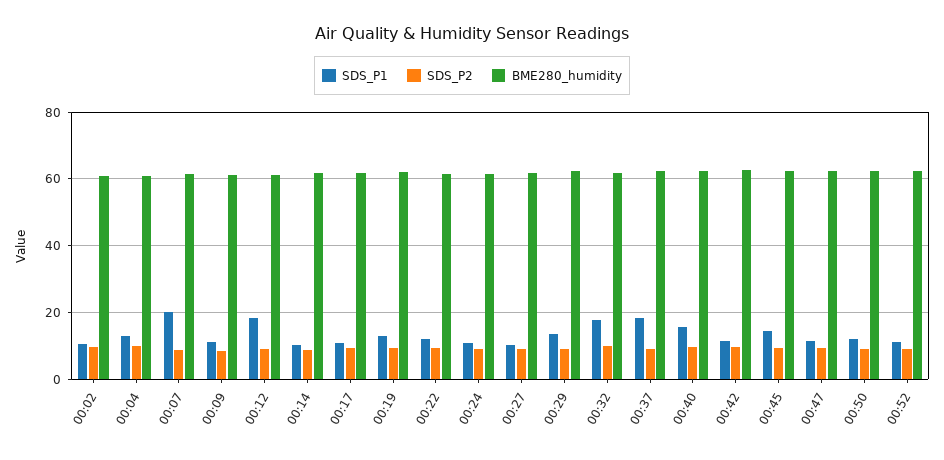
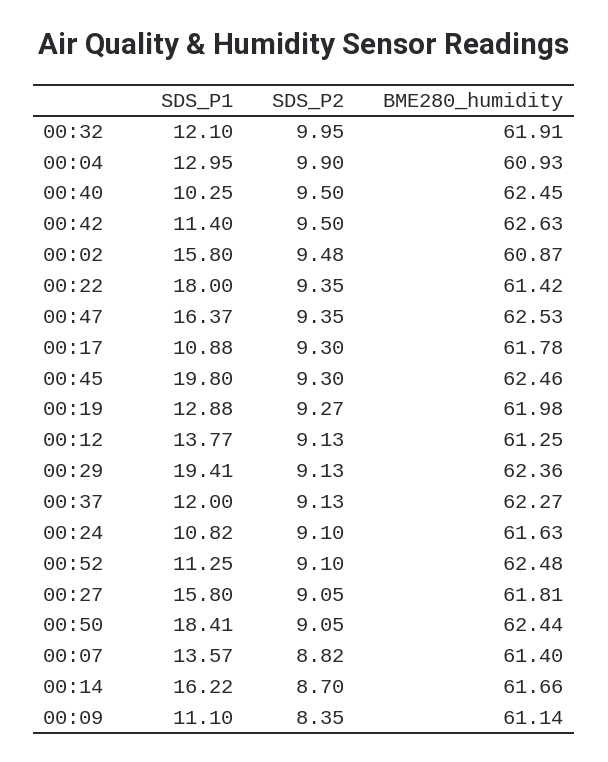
  {
    "SDS_P1": {
-     "00:02": 10,
+     "00:02": 15.8,
      "00:04": 12.95,
-     "00:07": 20,
+     "00:07": 13.57,
      "00:09": 11.1,
-     "00:12": 18,
+     "00:12": 13.77,
-     "00:14": 10,
+     "00:14": 16.22,
      "00:17": 10.88,
      "00:19": 12.88,
-     "00:22": 12,
+     "00:22": 18,
      "00:24": 10.82,
-     "00:27": 10,
+     "00:27": 15.8,
-     "00:29": 14,
+     "00:29": 19.41,
-     "00:32": 18,
+     "00:32": 12.1,
-     "00:37": 18,
+     "00:37": 12,
-     "00:40": 16,
+     "00:40": 10.25,
      "00:42": 11.4,
-     "00:45": 14,
+     "00:45": 19.8,
-     "00:47": 12,
+     "00:47": 16.37,
-     "00:50": 12,
+     "00:50": 18.41,
      "00:52": 11.25
    },
    "SDS_P2": {
      "00:02": 9.48,
      "00:04": 9.9,
      "00:07": 8.82,
      "00:09": 8.35,
      "00:12": 9.13,
      "00:14": 8.7,
      "00:17": 9.3,
      "00:19": 9.27,
      "00:22": 9.35,
      "00:24": 9.1,
      "00:27": 9.05,
      "00:29": 9.13,
      "00:32": 9.95,
      "00:37": 9.13,
      "00:40": 9.5,
      "00:42": 9.5,
      "00:45": 9.3,
      "00:47": 9.35,
      "00:50": 9.05,
      "00:52": 9.1
    },
    "BME280_humidity": {
      "00:02": 60.87,
      "00:04": 60.93,
      "00:07": 61.4,
      "00:09": 61.14,
      "00:12": 61.25,
      "00:14": 61.66,
      "00:17": 61.78,
      "00:19": 61.98,
      "00:22": 61.42,
      "00:24": 61.63,
      "00:27": 61.81,
      "00:29": 62.36,
      "00:32": 61.91,
      "00:37": 62.27,
      "00:40": 62.45,
      "00:42": 62.63,
      "00:45": 62.46,
      "00:47": 62.53,
      "00:50": 62.44,
      "00:52": 62.48
    }
  }

